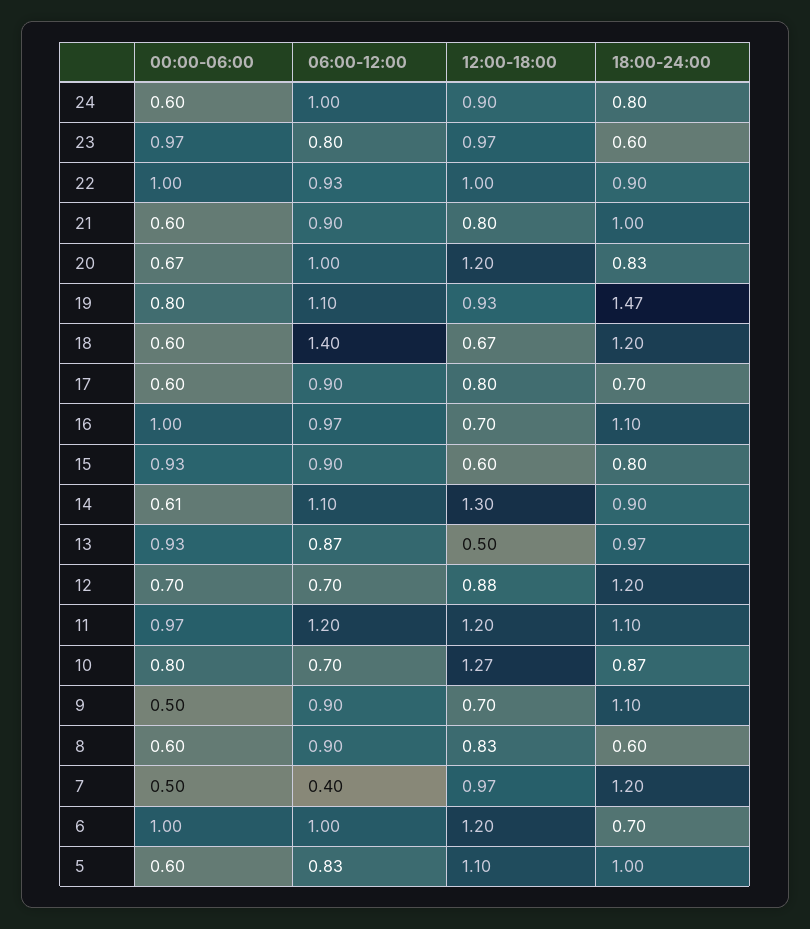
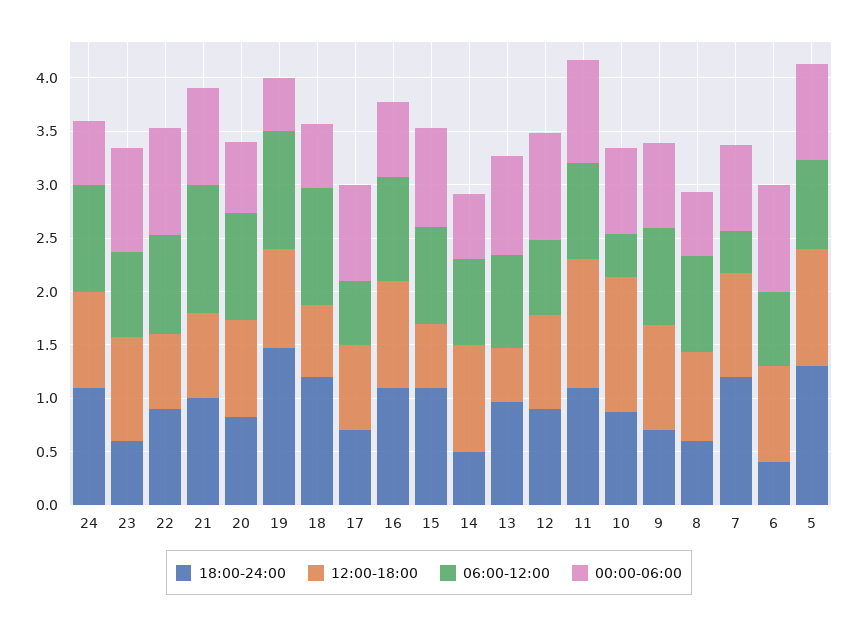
  {
    "00:00-06:00": {
      "24": 0.6,
      "23": 0.97,
      "22": 1,
-     "21": 0.6,
+     "21": 0.9,
      "20": 0.67,
-     "19": 0.8,
+     "19": 0.5,
      "18": 0.6,
-     "17": 0.6,
+     "17": 0.9,
-     "16": 1,
+     "16": 0.7,
      "15": 0.93,
      "14": 0.61,
      "13": 0.93,
-     "12": 0.7,
+     "12": 1,
      "11": 0.97,
      "10": 0.8,
-     "9": 0.5,
+     "9": 0.8,
      "8": 0.6,
-     "7": 0.5,
+     "7": 0.8,
      "6": 1,
-     "5": 0.6
+     "5": 0.9
    },
    "06:00-12:00": {
      "24": 1,
      "23": 0.8,
      "22": 0.93,
-     "21": 0.9,
+     "21": 1.2,
      "20": 1,
      "19": 1.1,
-     "18": 1.4,
+     "18": 1.1,
-     "17": 0.9,
+     "17": 0.6,
      "16": 0.97,
      "15": 0.9,
-     "14": 1.1,
+     "14": 0.8,
      "13": 0.87,
      "12": 0.7,
-     "11": 1.2,
+     "11": 0.9,
-     "10": 0.7,
+     "10": 0.4,
      "9": 0.9,
      "8": 0.9,
      "7": 0.4,
-     "6": 1,
+     "6": 0.7,
      "5": 0.83
    },
    "12:00-18:00": {
      "24": 0.9,
      "23": 0.97,
-     "22": 1,
+     "22": 0.7,
      "21": 0.8,
-     "20": 1.2,
+     "20": 0.9,
      "19": 0.93,
      "18": 0.67,
      "17": 0.8,
-     "16": 0.7,
+     "16": 1,
      "15": 0.6,
-     "14": 1.3,
+     "14": 1,
      "13": 0.5,
      "12": 0.88,
      "11": 1.2,
      "10": 1.27,
-     "9": 0.7,
+     "9": 1,
      "8": 0.83,
      "7": 0.97,
-     "6": 1.2,
+     "6": 0.9,
      "5": 1.1
    },
    "18:00-24:00": {
-     "24": 0.8,
+     "24": 1.1,
      "23": 0.6,
      "22": 0.9,
      "21": 1,
      "20": 0.83,
      "19": 1.47,
      "18": 1.2,
      "17": 0.7,
      "16": 1.1,
-     "15": 0.8,
+     "15": 1.1,
-     "14": 0.9,
+     "14": 0.5,
      "13": 0.97,
-     "12": 1.2,
+     "12": 0.9,
      "11": 1.1,
      "10": 0.87,
-     "9": 1.1,
+     "9": 0.7,
      "8": 0.6,
      "7": 1.2,
-     "6": 0.7,
+     "6": 0.4,
-     "5": 1
+     "5": 1.3
    }
  }

